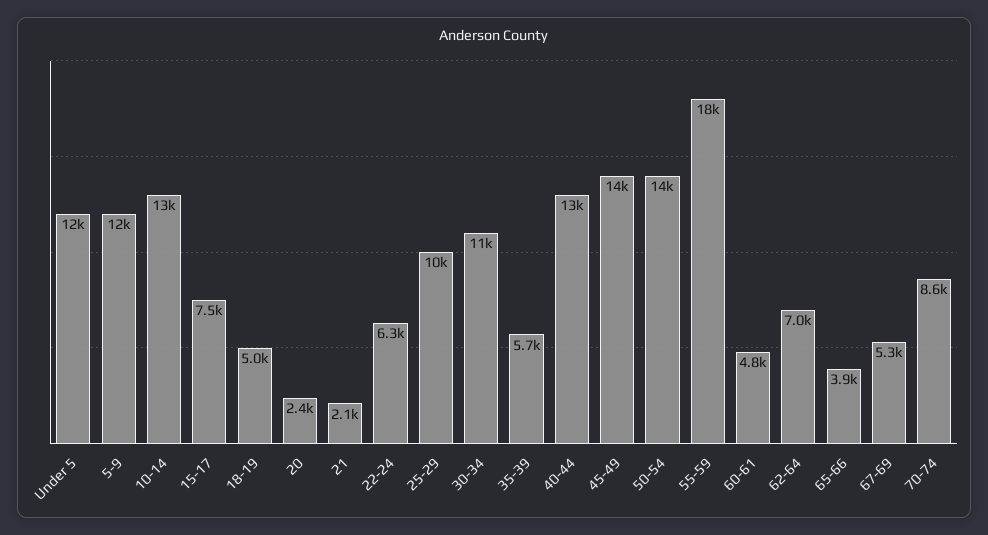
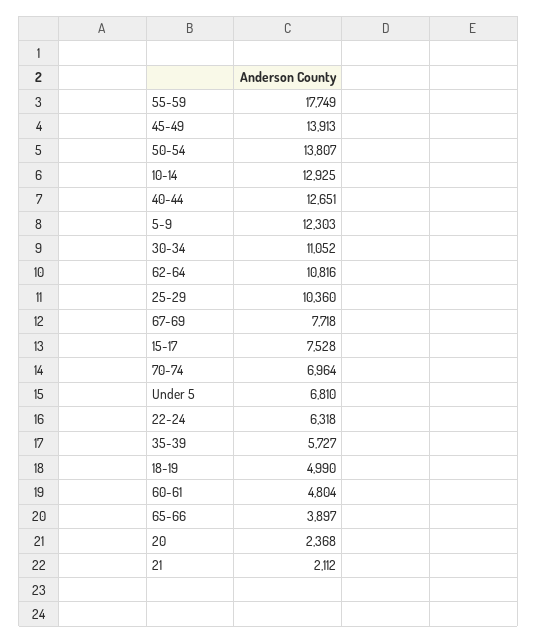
  {
-   "Under 5": 12000,
+   "Under 5": 6810,
    "5-9": 12303,
    "10-14": 12925,
    "15-17": 7528,
    "18-19": 4990,
    "20": 2368,
    "21": 2112,
    "22-24": 6318,
    "25-29": 10360,
    "30-34": 11052,
    "35-39": 5727,
    "40-44": 12651,
    "45-49": 13913,
    "50-54": 13807,
    "55-59": 17749,
    "60-61": 4804,
-   "62-64": 7000,
+   "62-64": 10816,
    "65-66": 3897,
-   "67-69": 5300,
+   "67-69": 7718,
-   "70-74": 8600
+   "70-74": 6964
  }

